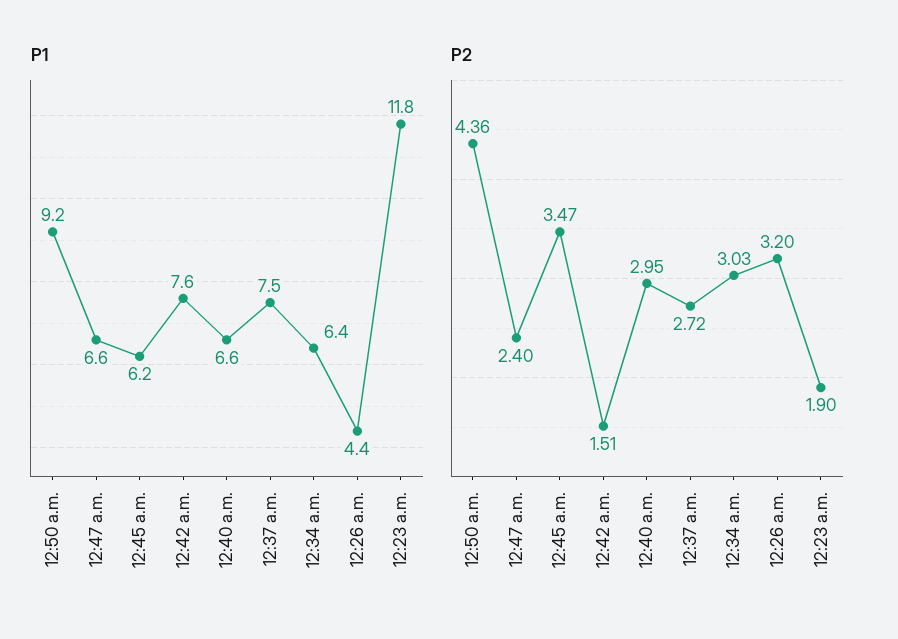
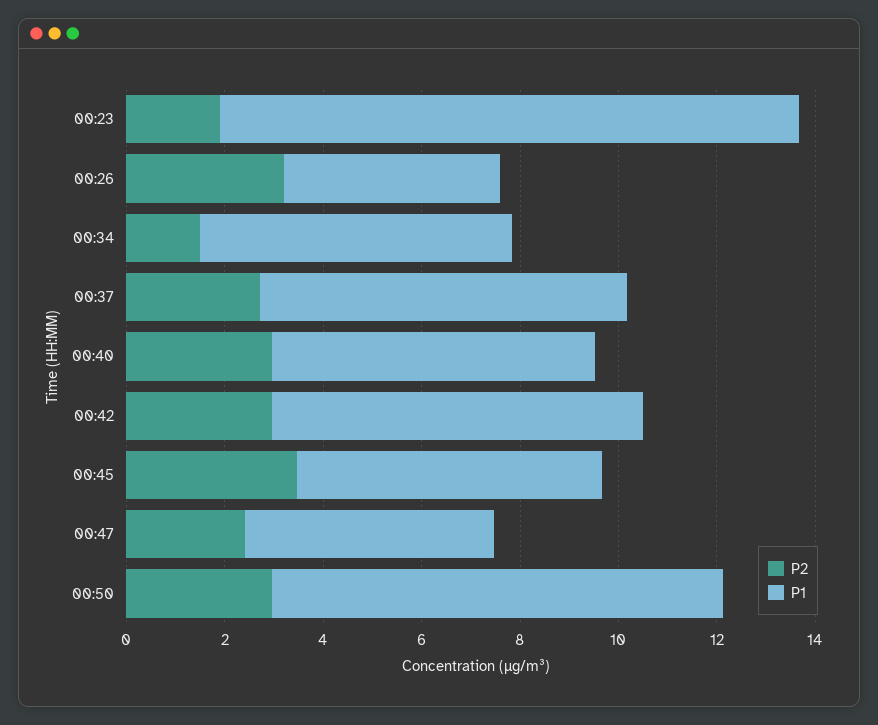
  {
    "P1": {
      "12:50 a.m.": 9.2,
-     "12:47 a.m.": 6.6,
+     "12:47 a.m.": 5,
      "12:45 a.m.": 6.2,
      "12:42 a.m.": 7.6,
      "12:40 a.m.": 6.6,
      "12:37 a.m.": 7.5,
      "12:34 a.m.": 6.4,
      "12:26 a.m.": 4.4,
      "12:23 a.m.": 11.8
    },
    "P2": {
-     "12:50 a.m.": 4.36,
+     "12:50 a.m.": 3,
      "12:47 a.m.": 2.4,
      "12:45 a.m.": 3.47,
-     "12:42 a.m.": 1.51,
+     "12:42 a.m.": 3,
      "12:40 a.m.": 2.95,
      "12:37 a.m.": 2.72,
-     "12:34 a.m.": 3.03,
+     "12:34 a.m.": 1.5,
      "12:26 a.m.": 3.2,
      "12:23 a.m.": 1.9
    }
  }

